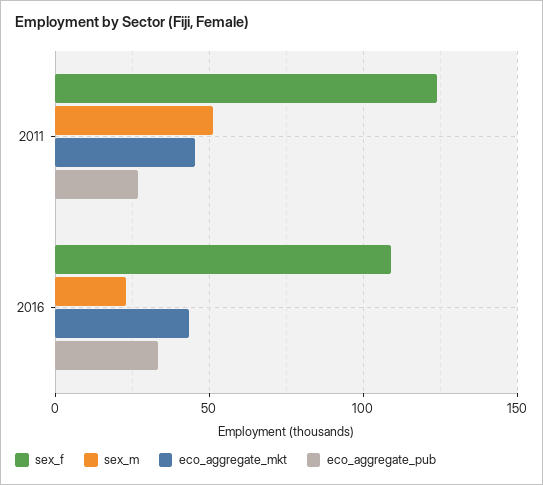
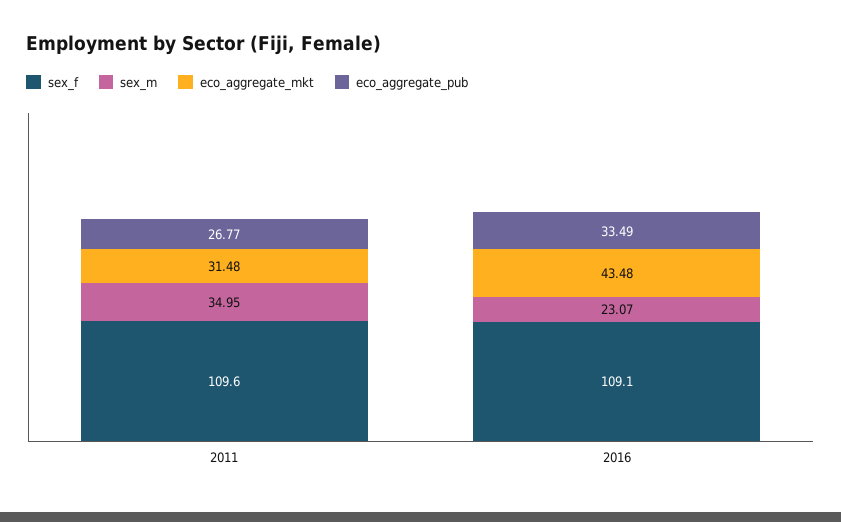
  {
    "sex_f": {
-     "2011": 125,
+     "2011": 109.6,
      "2016": 109.1
    },
    "sex_m": {
-     "2011": 50,
+     "2011": 34.95,
      "2016": 23.07
    },
    "eco_aggregate_mkt": {
-     "2011": 45,
+     "2011": 31.48,
      "2016": 43.48
    },
    "eco_aggregate_pub": {
      "2011": 26.77,
      "2016": 33.49
    }
  }

